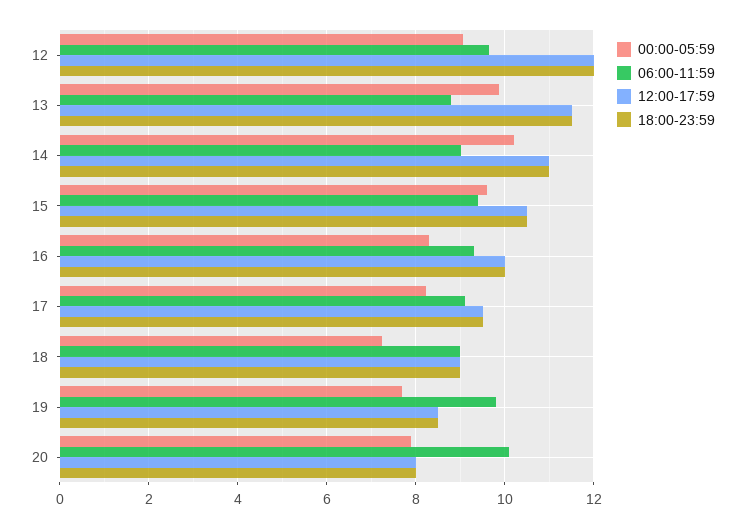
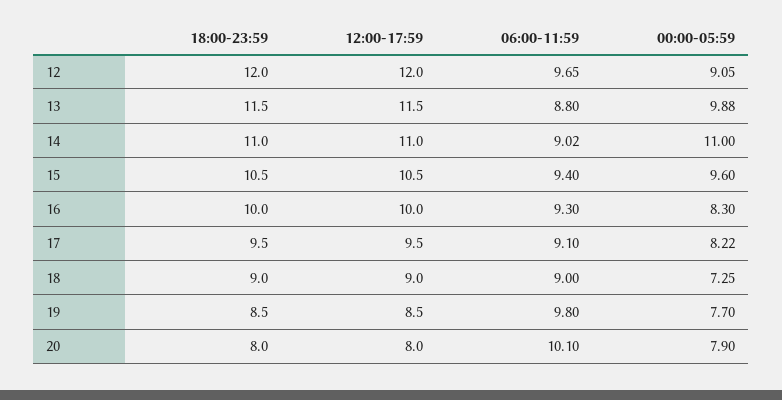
  {
    "00:00-05:59": {
      "12": 9.05,
      "13": 9.88,
-     "14": 10.2,
+     "14": 11,
      "15": 9.6,
      "16": 8.3,
      "17": 8.22,
      "18": 7.25,
      "19": 7.7,
      "20": 7.9
    },
    "06:00-11:59": {
      "12": 9.65,
      "13": 8.8,
      "14": 9.02,
      "15": 9.4,
      "16": 9.3,
      "17": 9.1,
      "18": 9,
      "19": 9.8,
      "20": 10.1
    },
    "12:00-17:59": {
      "12": 12,
      "13": 11.5,
      "14": 11,
      "15": 10.5,
      "16": 10,
      "17": 9.5,
      "18": 9,
      "19": 8.5,
      "20": 8
    },
    "18:00-23:59": {
      "12": 12,
      "13": 11.5,
      "14": 11,
      "15": 10.5,
      "16": 10,
      "17": 9.5,
      "18": 9,
      "19": 8.5,
      "20": 8
    }
  }

